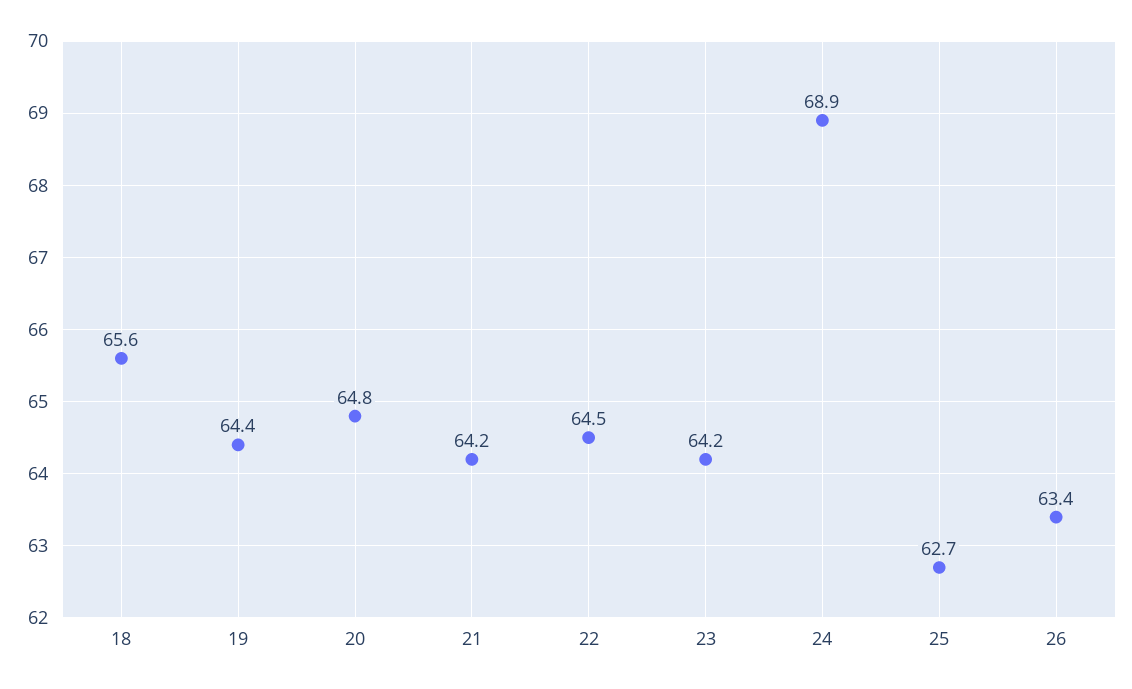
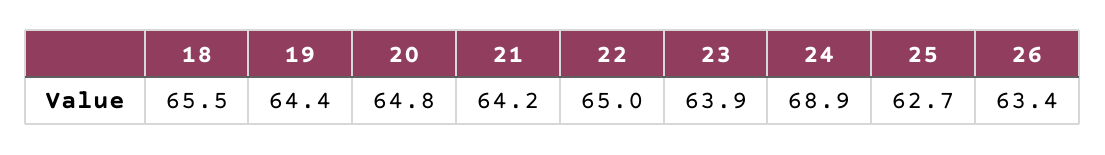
  {
-   "18": 65.6,
+   "18": 65.5,
    "19": 64.4,
    "20": 64.8,
    "21": 64.2,
-   "22": 64.5,
+   "22": 65,
-   "23": 64.2,
+   "23": 63.9,
    "24": 68.9,
    "25": 62.7,
    "26": 63.4
  }

